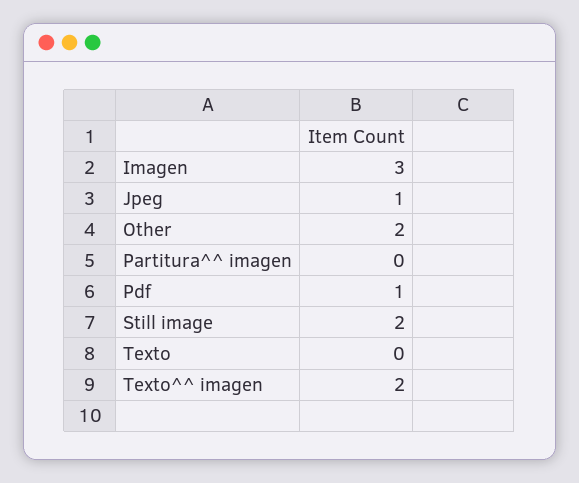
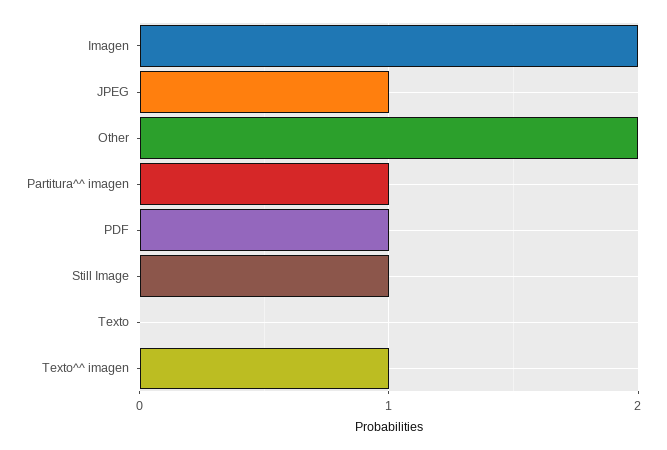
  {
-   "Imagen": 3,
+   "Imagen": 2,
    "Jpeg": 1,
    "Other": 2,
-   "Partitura^^ imagen": 0,
+   "Partitura^^ imagen": 1,
    "Pdf": 1,
-   "Still image": 2,
+   "Still image": 1,
    "Texto": 0,
-   "Texto^^ imagen": 2
+   "Texto^^ imagen": 1
  }

